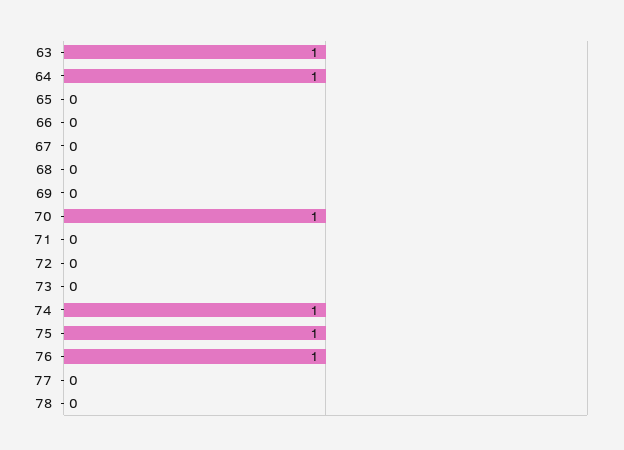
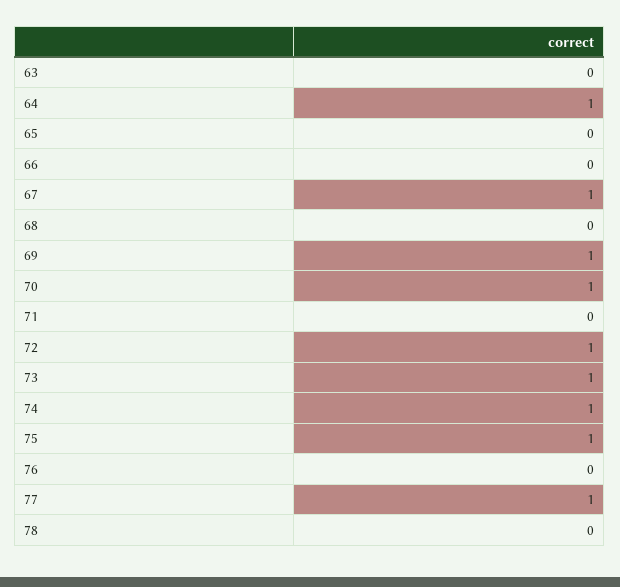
  {
-   "63": 1,
+   "63": 0,
    "64": 1,
    "65": 0,
    "66": 0,
-   "67": 0,
+   "67": 1,
    "68": 0,
-   "69": 0,
+   "69": 1,
    "70": 1,
    "71": 0,
-   "72": 0,
+   "72": 1,
-   "73": 0,
+   "73": 1,
    "74": 1,
    "75": 1,
-   "76": 1,
+   "76": 0,
-   "77": 0,
+   "77": 1,
    "78": 0
  }

